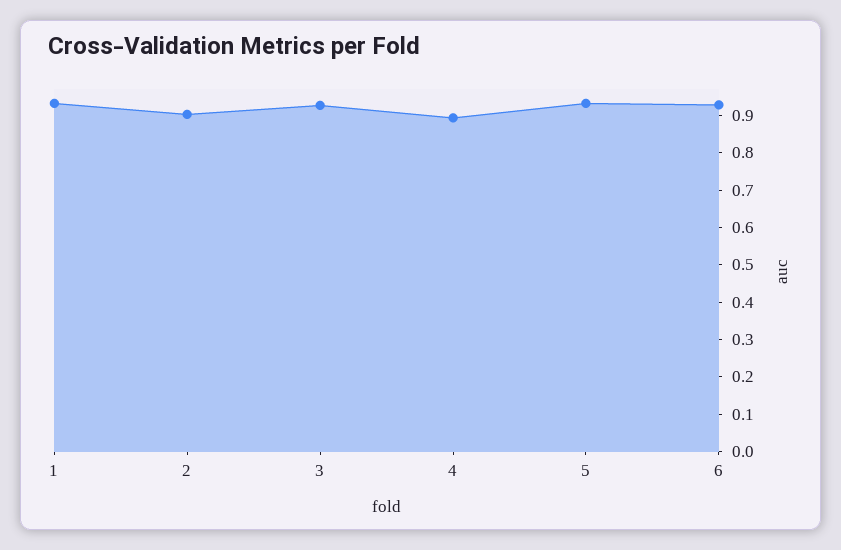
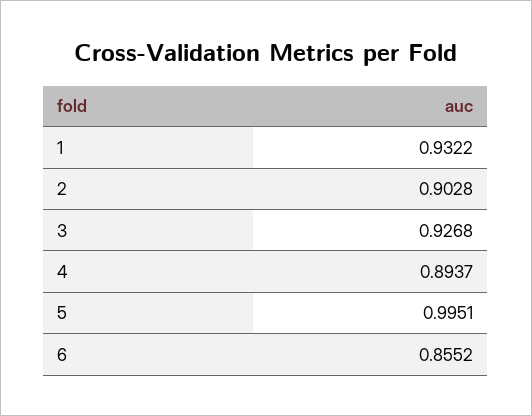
  {
    "1": 0.9322,
    "2": 0.9028,
    "3": 0.9268,
    "4": 0.8937,
-   "5": 0.925,
+   "5": 0.9951,
-   "6": 0.925
+   "6": 0.8552
  }

